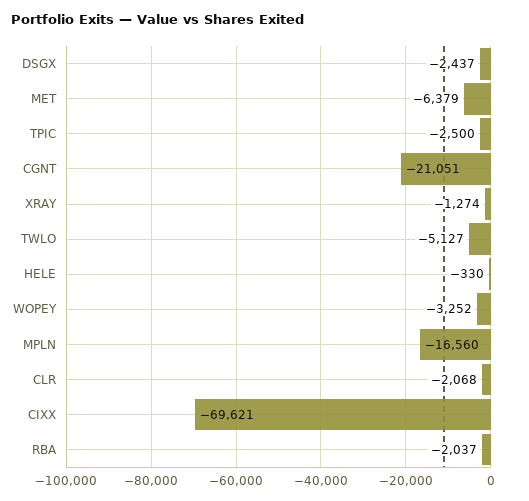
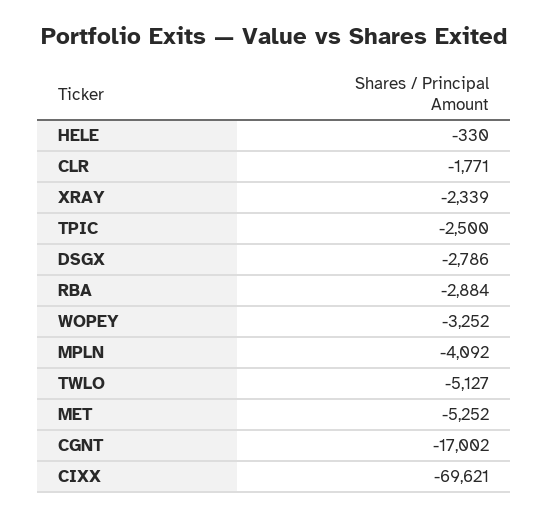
  {
-   "DSGX": -2437,
+   "DSGX": -2786,
-   "MET": -6379,
+   "MET": -5252,
    "TPIC": -2500,
-   "CGNT": -21051,
+   "CGNT": -17002,
-   "XRAY": -1274,
+   "XRAY": -2339,
    "TWLO": -5127,
    "HELE": -330,
    "WOPEY": -3252,
-   "MPLN": -16560,
+   "MPLN": -4092,
-   "CLR": -2068,
+   "CLR": -1771,
    "CIXX": -69621,
-   "RBA": -2037
+   "RBA": -2884
  }

